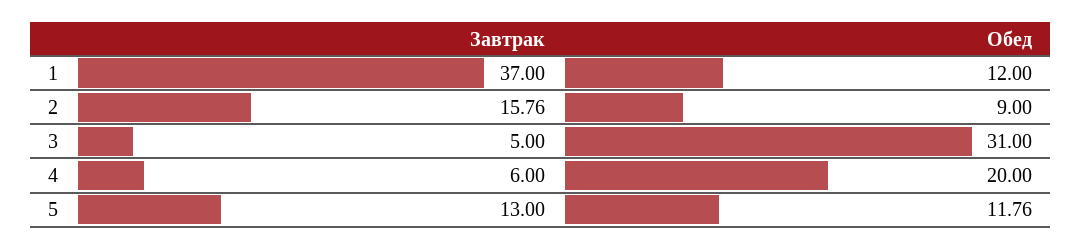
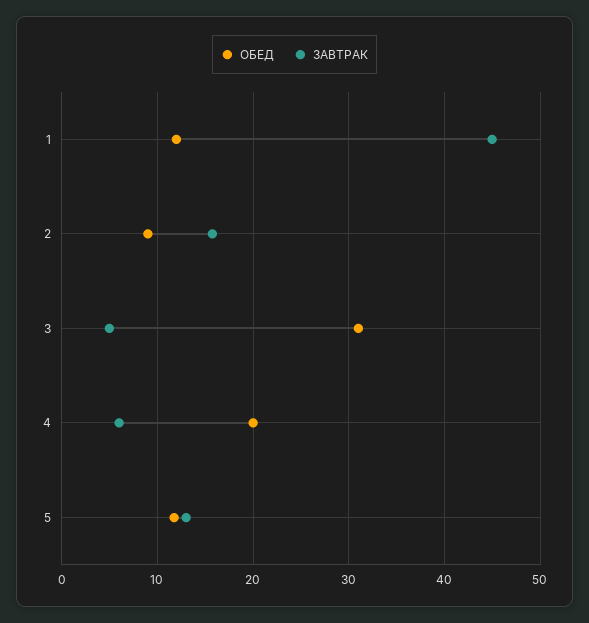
  {
    "Завтрак": {
-     "1": 37,
+     "1": 45,
      "2": 15.76,
      "3": 5,
      "4": 6,
      "5": 13
    },
    "Обед": {
      "1": 12,
      "2": 9,
      "3": 31,
      "4": 20,
      "5": 11.76
    }
  }

